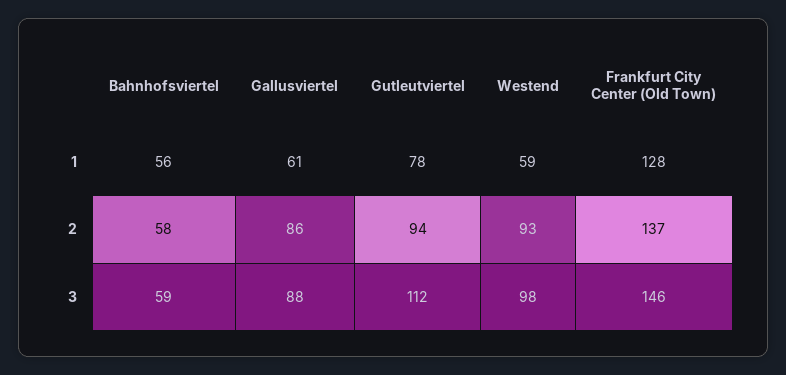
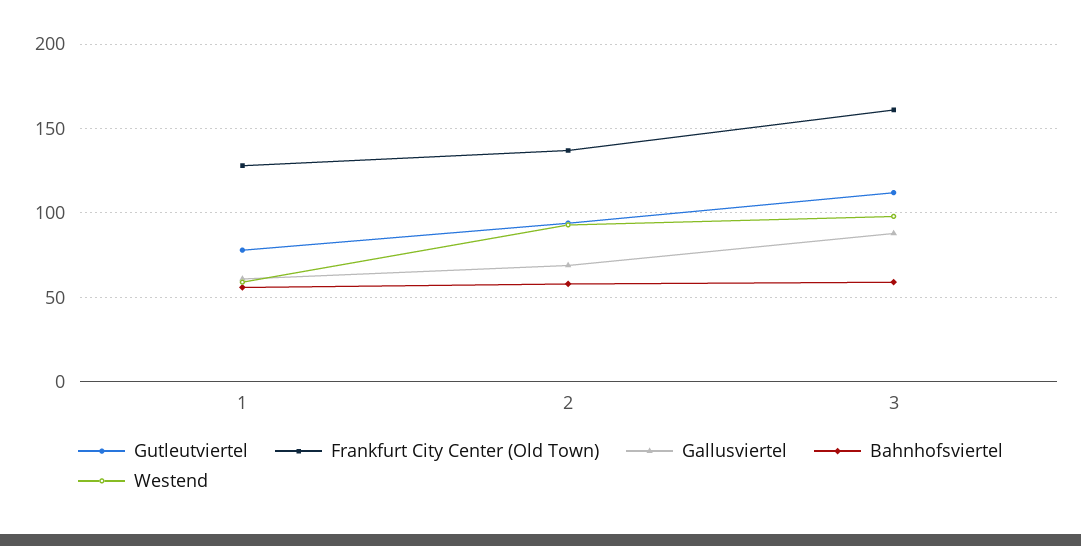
  {
    "Bahnhofsviertel": {
      "1": 56,
      "2": 58,
      "3": 59
    },
    "Gallusviertel": {
      "1": 61,
-     "2": 86,
+     "2": 70,
      "3": 88
    },
    "Gutleutviertel": {
      "1": 78,
      "2": 94,
      "3": 112
    },
    "Westend": {
      "1": 59,
      "2": 93,
      "3": 98
    },
    "Frankfurt City Center (Old Town)": {
      "1": 128,
      "2": 137,
-     "3": 146
+     "3": 160
    }
  }

